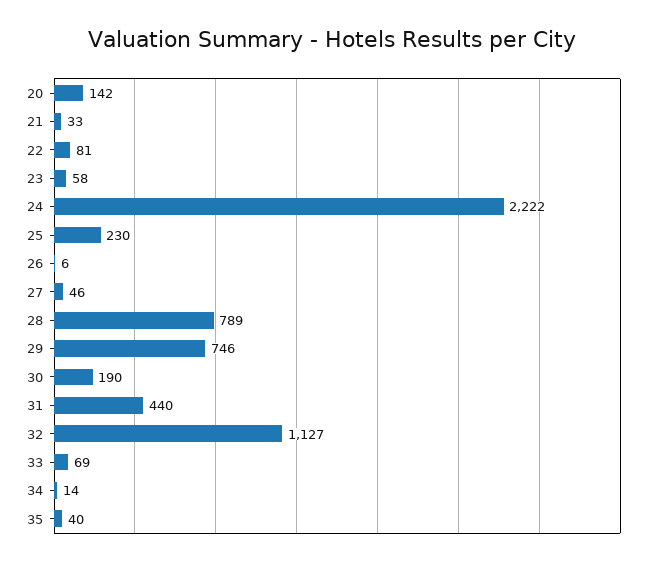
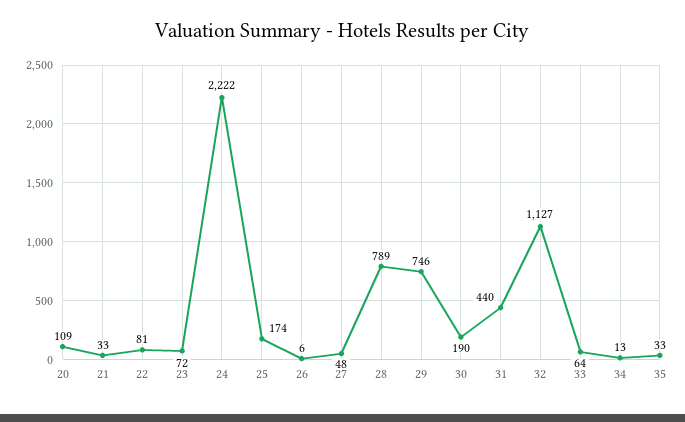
  {
-   "20": 142,
+   "20": 109,
    "21": 33,
    "22": 81,
-   "23": 58,
+   "23": 72,
    "24": 2222,
-   "25": 230,
+   "25": 174,
    "26": 6,
-   "27": 46,
+   "27": 48,
    "28": 789,
    "29": 746,
    "30": 190,
    "31": 440,
    "32": 1127,
-   "33": 69,
+   "33": 64,
-   "34": 14,
+   "34": 13,
-   "35": 40
+   "35": 33
  }

